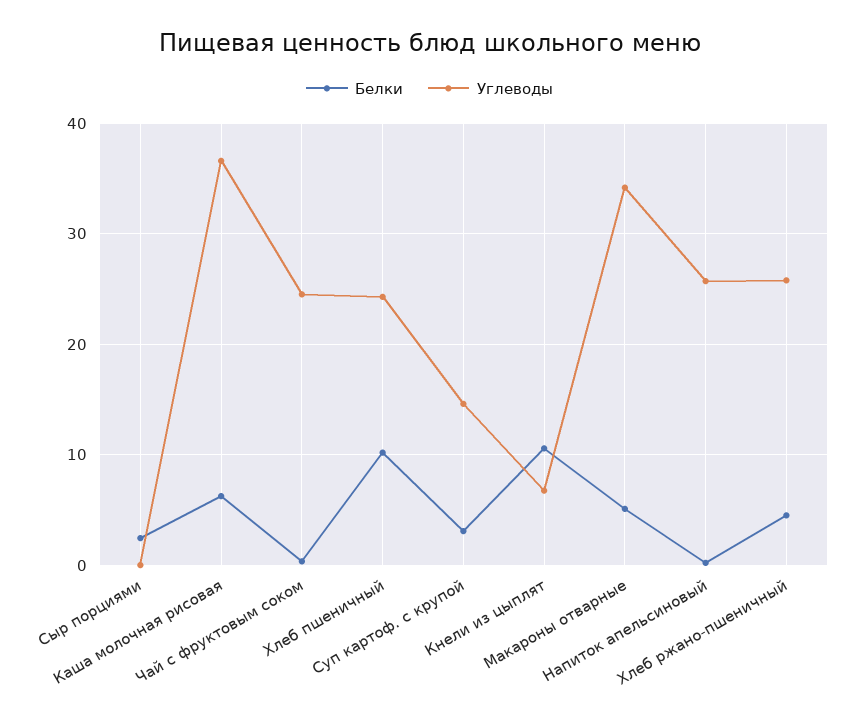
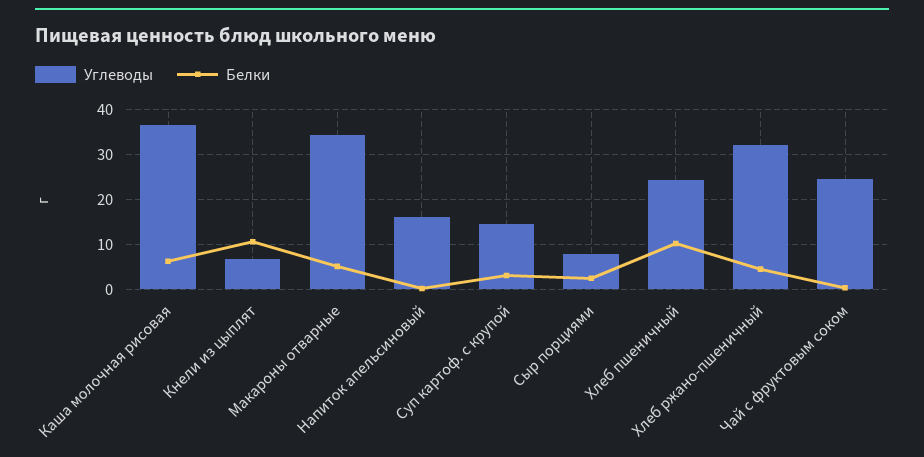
  {
    "Белки": {
      "Сыр порциями": 2,
      "Каша молочная рисовая": 6,
      "Чай с фруктовым соком": 0,
      "Хлеб пшеничный": 10,
      "Суп картоф. с крупой": 3,
      "Кнели из цыплят": 11,
      "Макароны отварные": 5,
      "Напиток апельсиновый": 0,
      "Хлеб ржано-пшеничный": 5
    },
    "Углеводы": {
-     "Сыр порциями": 0,
+     "Сыр порциями": 8,
      "Каша молочная рисовая": 37,
      "Чай с фруктовым соком": 25,
      "Хлеб пшеничный": 24,
      "Суп картоф. с крупой": 15,
      "Кнели из цыплят": 7,
      "Макароны отварные": 34,
-     "Напиток апельсиновый": 26,
+     "Напиток апельсиновый": 16,
-     "Хлеб ржано-пшеничный": 26
+     "Хлеб ржано-пшеничный": 32
    }
  }

